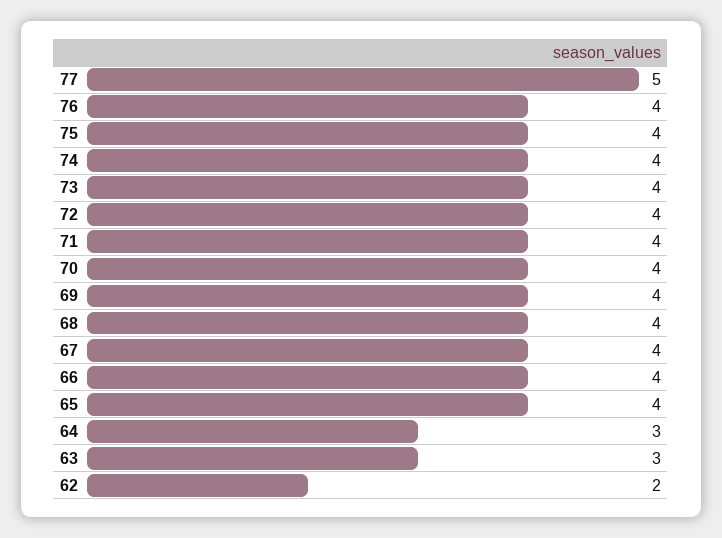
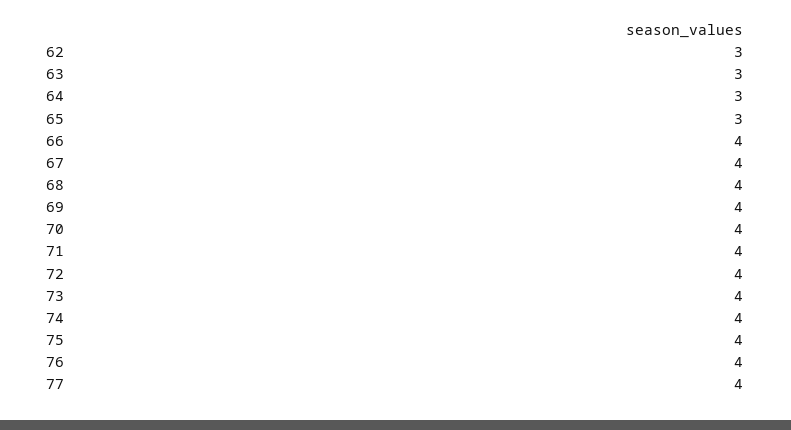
  {
-   "77": 5,
+   "77": 4,
    "76": 4,
    "75": 4,
    "74": 4,
    "73": 4,
    "72": 4,
    "71": 4,
    "70": 4,
    "69": 4,
    "68": 4,
    "67": 4,
    "66": 4,
-   "65": 4,
+   "65": 3,
    "64": 3,
    "63": 3,
-   "62": 2
+   "62": 3
  }

